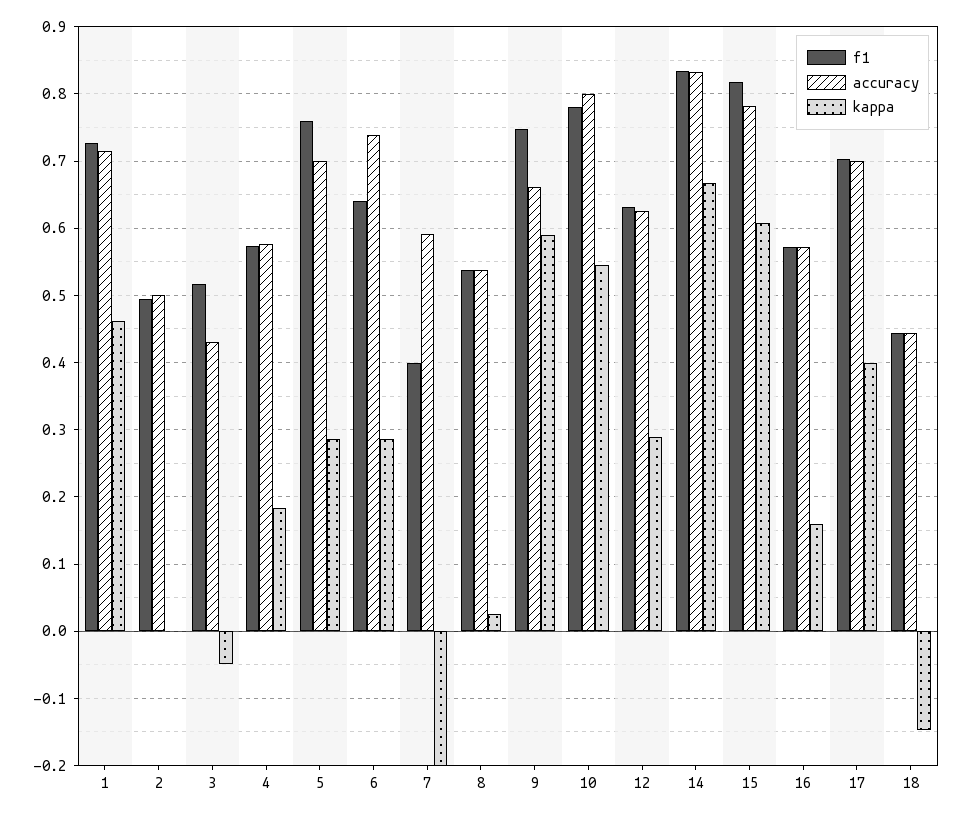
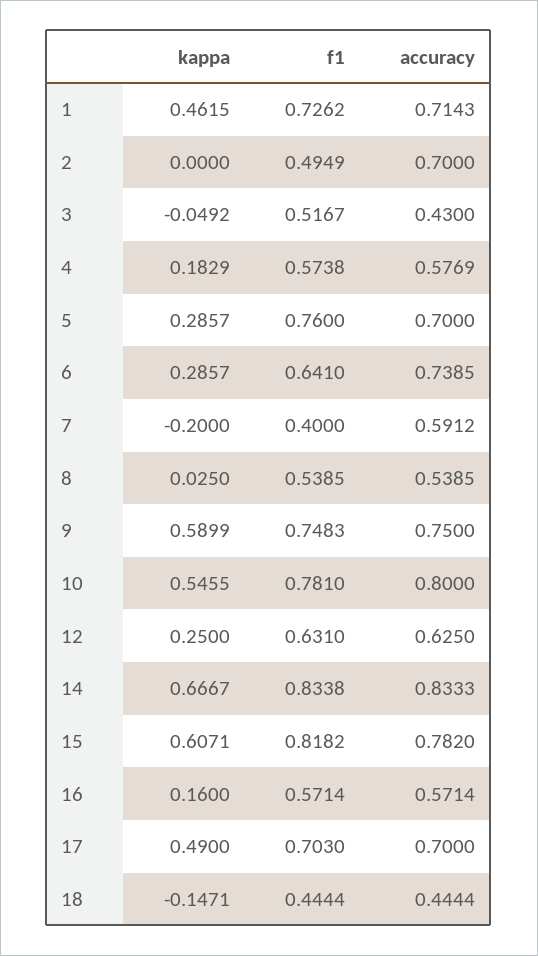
  {
    "f1": {
      "1": 0.7262,
      "2": 0.4949,
      "3": 0.5167,
      "4": 0.5738,
      "5": 0.76,
      "6": 0.641,
      "7": 0.4,
      "8": 0.5385,
      "9": 0.7483,
      "10": 0.781,
      "12": 0.631,
      "14": 0.8338,
      "15": 0.8182,
      "16": 0.5714,
      "17": 0.703,
      "18": 0.4444
    },
    "accuracy": {
      "1": 0.7143,
-     "2": 0.5,
+     "2": 0.7,
      "3": 0.43,
      "4": 0.5769,
      "5": 0.7,
      "6": 0.7385,
      "7": 0.5912,
      "8": 0.5385,
-     "9": 0.66,
+     "9": 0.75,
      "10": 0.8,
      "12": 0.625,
      "14": 0.8333,
      "15": 0.782,
      "16": 0.5714,
      "17": 0.7,
      "18": 0.4444
    },
    "kappa": {
      "1": 0.4615,
      "2": 0,
      "3": -0.0492,
      "4": 0.1829,
      "5": 0.2857,
      "6": 0.2857,
      "7": -0.2,
      "8": 0.025,
      "9": 0.5899,
      "10": 0.5455,
-     "12": 0.29,
+     "12": 0.25,
      "14": 0.6667,
      "15": 0.6071,
      "16": 0.16,
-     "17": 0.4,
+     "17": 0.49,
      "18": -0.1471
    }
  }

